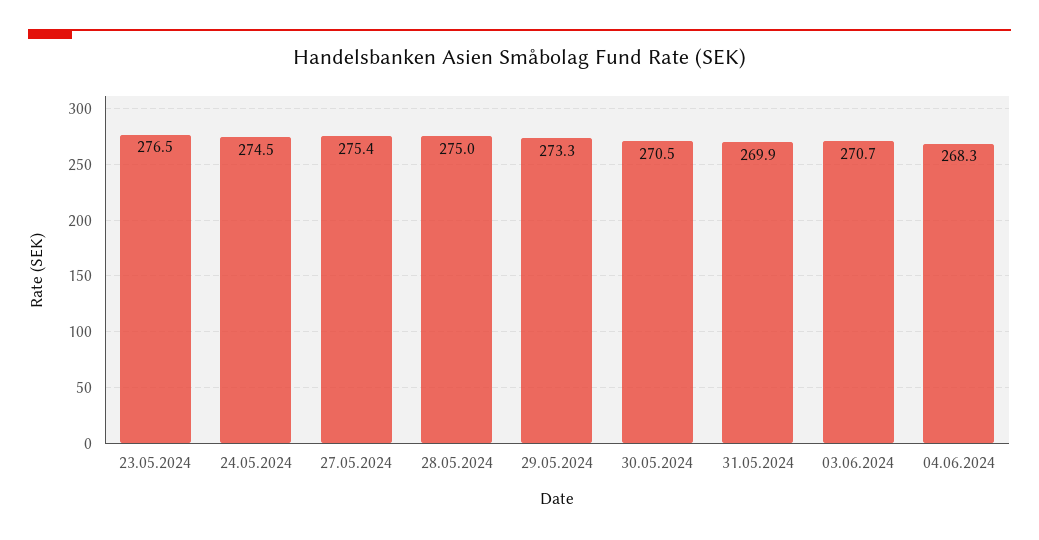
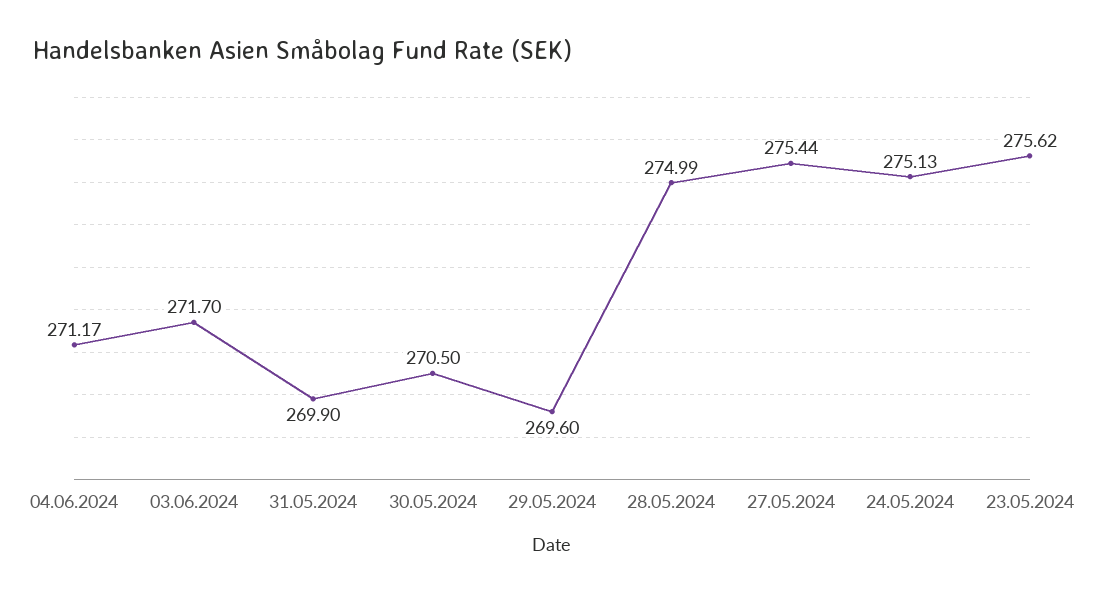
  {
-   "23.05.2024": 276.5,
+   "23.05.2024": 275.62,
-   "24.05.2024": 274.5,
+   "24.05.2024": 275.13,
    "27.05.2024": 275.44,
    "28.05.2024": 274.99,
-   "29.05.2024": 273.3,
+   "29.05.2024": 269.6,
    "30.05.2024": 270.5,
    "31.05.2024": 269.9,
-   "03.06.2024": 270.7,
+   "03.06.2024": 271.7,
-   "04.06.2024": 268.3
+   "04.06.2024": 271.17
  }

